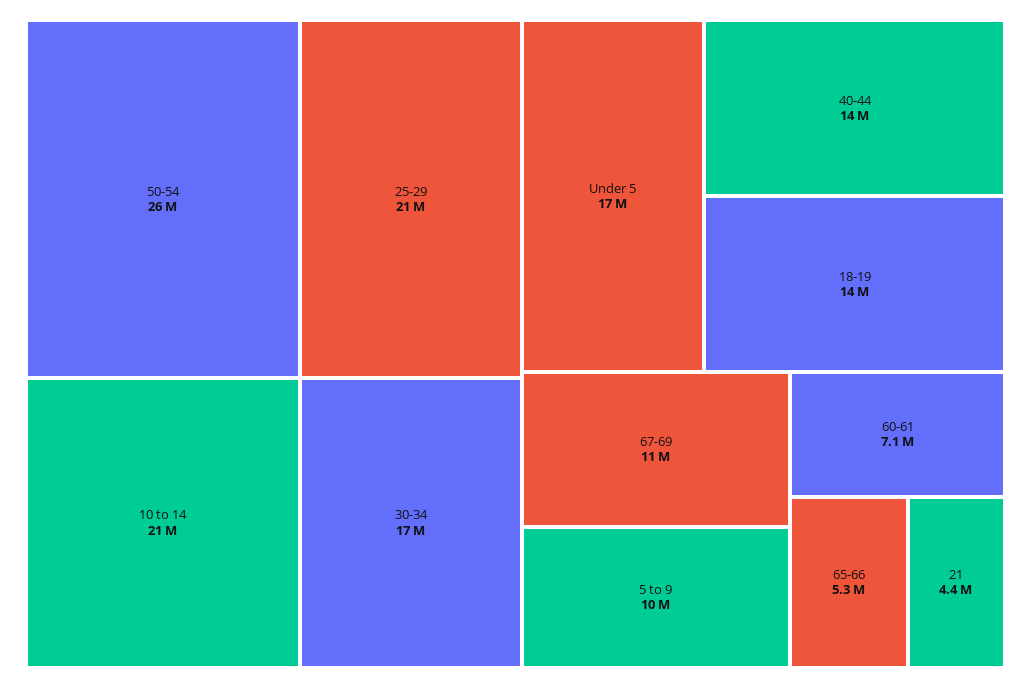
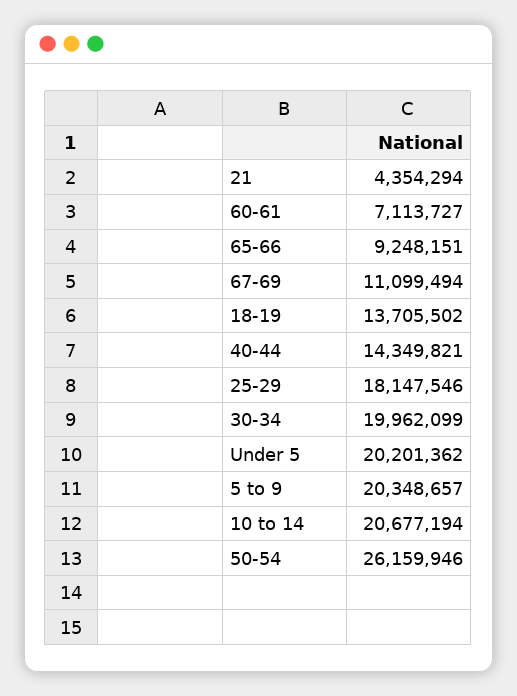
  {
    "50-54": 26159946,
-   "25-29": 21000000,
+   "25-29": 18147546,
    "10 to 14": 20677194,
-   "30-34": 17000000,
+   "30-34": 19962099,
-   "Under 5": 17000000,
+   "Under 5": 20201362,
    "40-44": 14349821,
    "18-19": 13705502,
    "67-69": 11099494,
-   "5 to 9": 10000000,
+   "5 to 9": 20348657,
    "60-61": 7113727,
-   "65-66": 5300000,
+   "65-66": 9248151,
    "21": 4354294
  }

